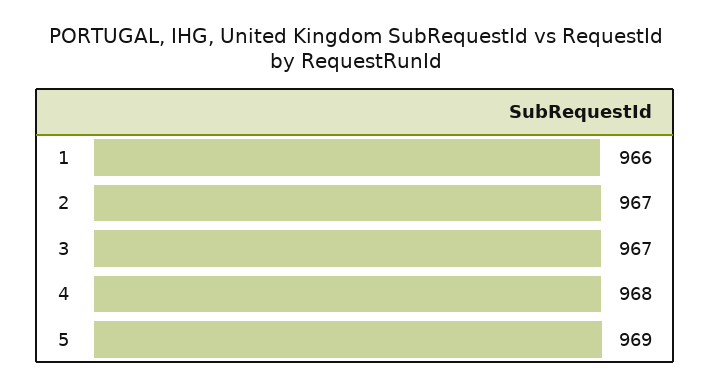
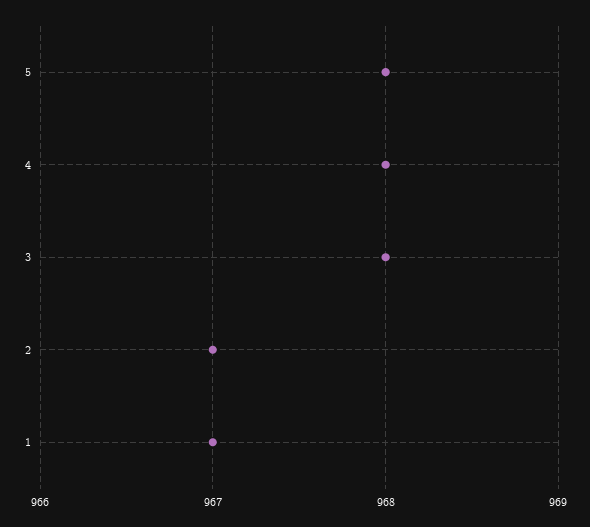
  {
-   "1": 966,
+   "1": 967,
    "2": 967,
-   "3": 967,
+   "3": 968,
    "4": 968,
-   "5": 969
+   "5": 968
  }

